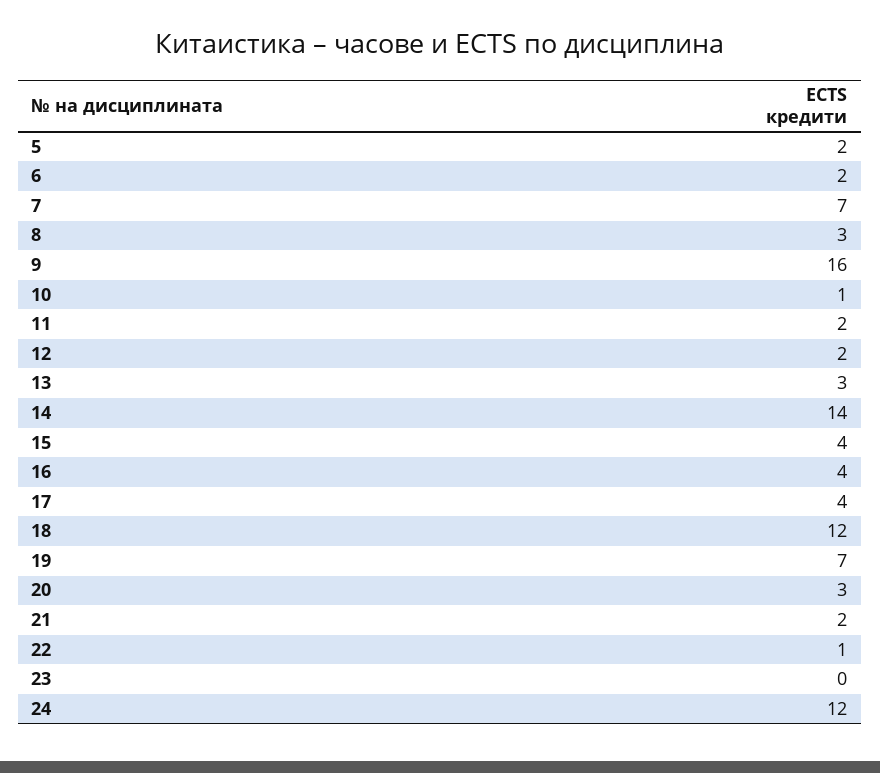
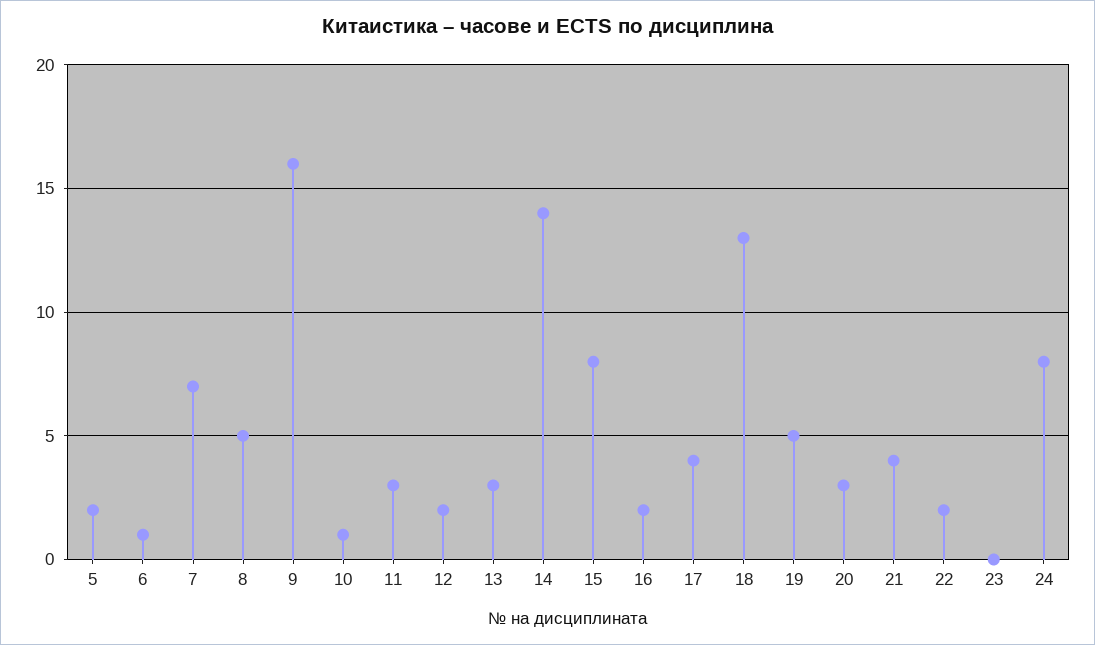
  {
    "5": 2,
-   "6": 2,
+   "6": 1,
    "7": 7,
-   "8": 3,
+   "8": 5,
    "9": 16,
    "10": 1,
-   "11": 2,
+   "11": 3,
    "12": 2,
    "13": 3,
    "14": 14,
-   "15": 4,
+   "15": 8,
-   "16": 4,
+   "16": 2,
    "17": 4,
-   "18": 12,
+   "18": 13,
-   "19": 7,
+   "19": 5,
    "20": 3,
-   "21": 2,
+   "21": 4,
-   "22": 1,
+   "22": 2,
    "23": 0,
-   "24": 12
+   "24": 8
  }

